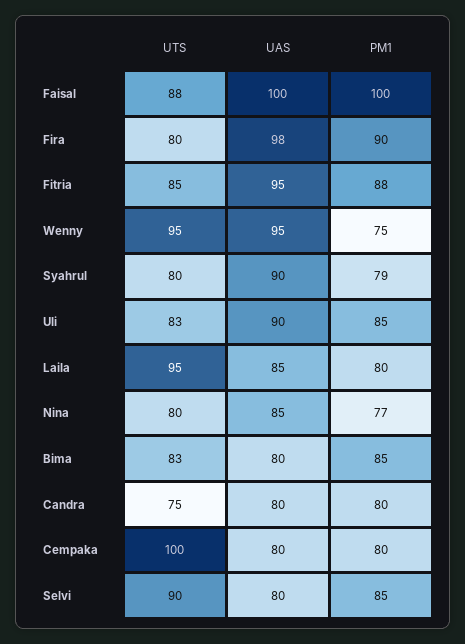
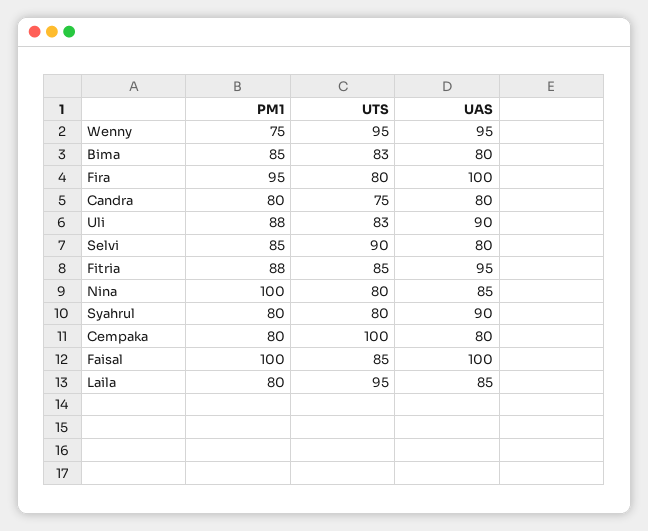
  {
    "UTS": {
-     "Faisal": 88,
+     "Faisal": 85,
      "Fira": 80,
      "Fitria": 85,
      "Wenny": 95,
      "Syahrul": 80,
      "Uli": 83,
      "Laila": 95,
      "Nina": 80,
      "Bima": 83,
      "Candra": 75,
      "Cempaka": 100,
      "Selvi": 90
    },
    "UAS": {
      "Faisal": 100,
-     "Fira": 98,
+     "Fira": 100,
      "Fitria": 95,
      "Wenny": 95,
      "Syahrul": 90,
      "Uli": 90,
      "Laila": 85,
      "Nina": 85,
      "Bima": 80,
      "Candra": 80,
      "Cempaka": 80,
      "Selvi": 80
    },
    "PM1": {
      "Faisal": 100,
-     "Fira": 90,
+     "Fira": 95,
      "Fitria": 88,
      "Wenny": 75,
-     "Syahrul": 79,
+     "Syahrul": 80,
-     "Uli": 85,
+     "Uli": 88,
      "Laila": 80,
-     "Nina": 77,
+     "Nina": 100,
      "Bima": 85,
      "Candra": 80,
      "Cempaka": 80,
      "Selvi": 85
    }
  }

